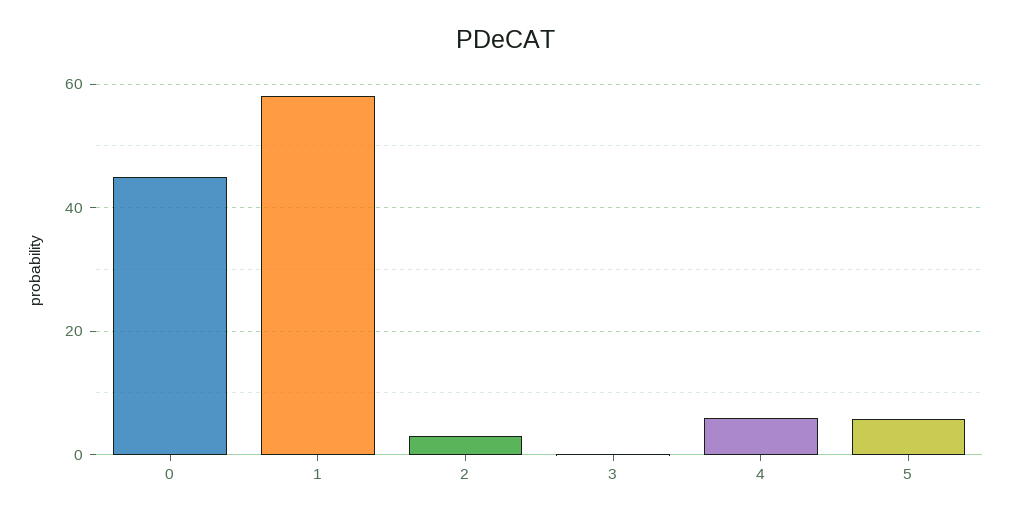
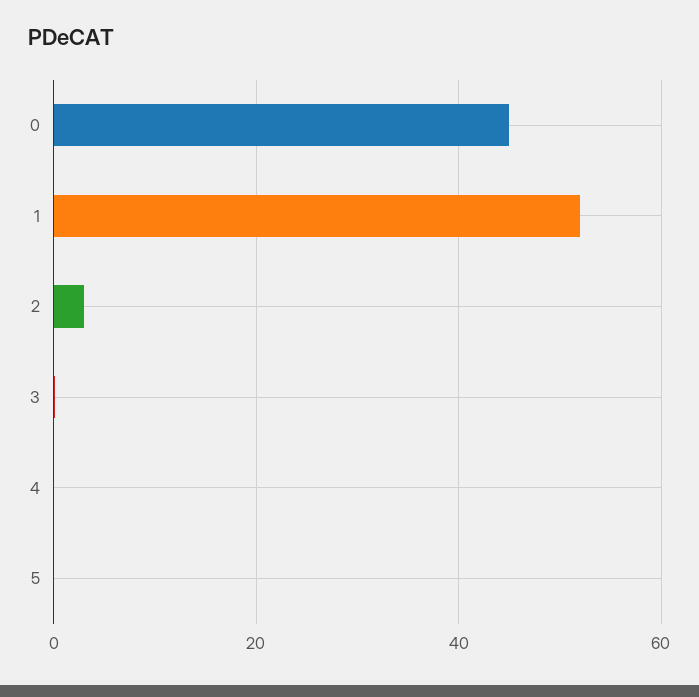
  {
    "0": 46,
-   "1": 58,
+   "1": 52,
    "2": 4,
    "3": 0,
-   "4": 6,
+   "4": 0,
-   "5": 6
+   "5": 0
  }

